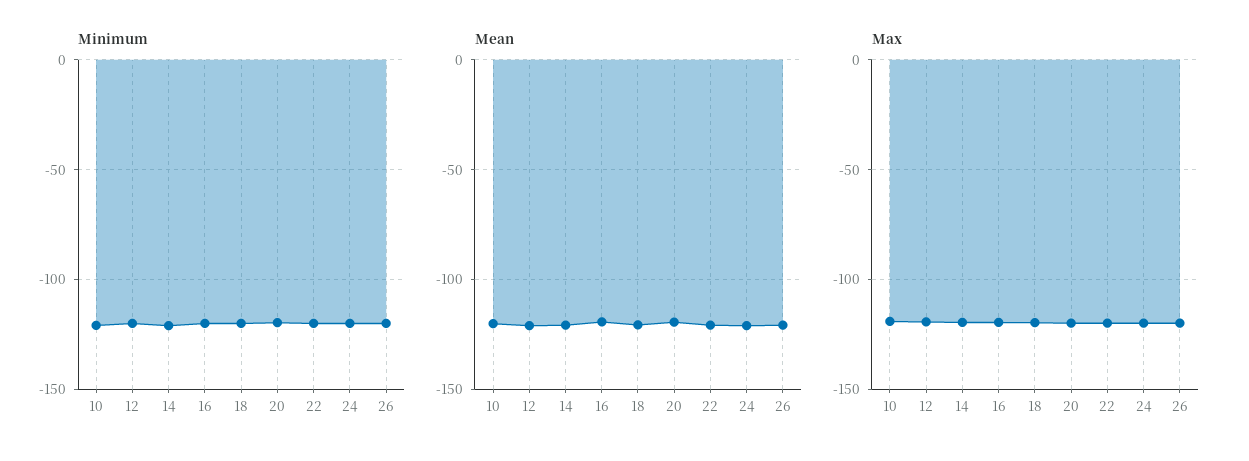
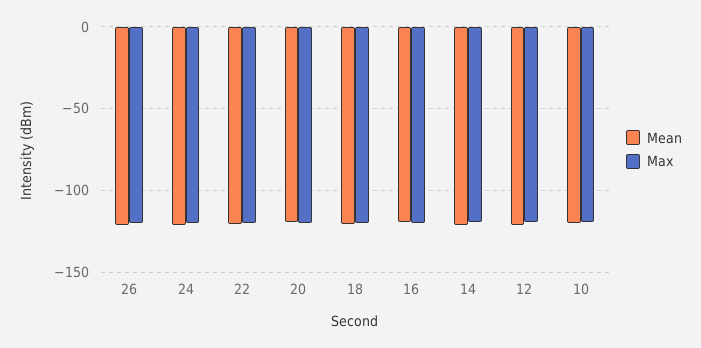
  {
-   "Minimum": {
-     "10": -120,
-     "12": -120,
-     "14": -120,
-     "16": -120,
-     "18": -120,
-     "20": -120,
-     "22": -120,
-     "24": -120,
-     "26": -120
-   },
    "Mean": {
      "10": -120,
      "12": -120,
      "14": -120,
      "16": -120,
      "18": -120,
      "20": -120,
      "22": -120,
      "24": -120,
      "26": -120
    },
    "Max": {
      "10": -120,
      "12": -120,
      "14": -120,
      "16": -120,
      "18": -120,
      "20": -120,
      "22": -120,
      "24": -120,
      "26": -120
    }
  }

